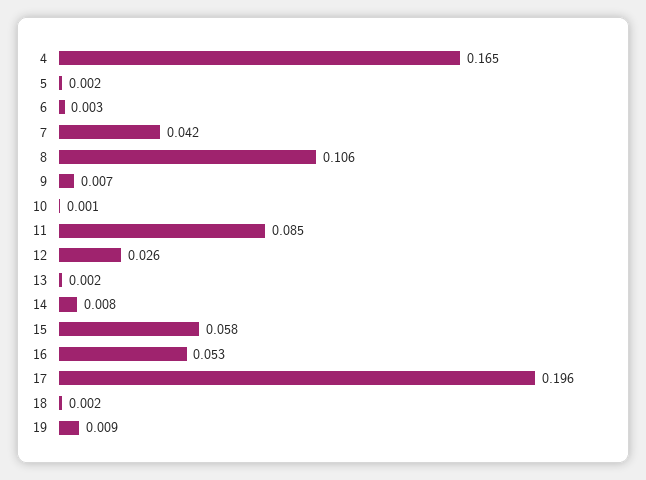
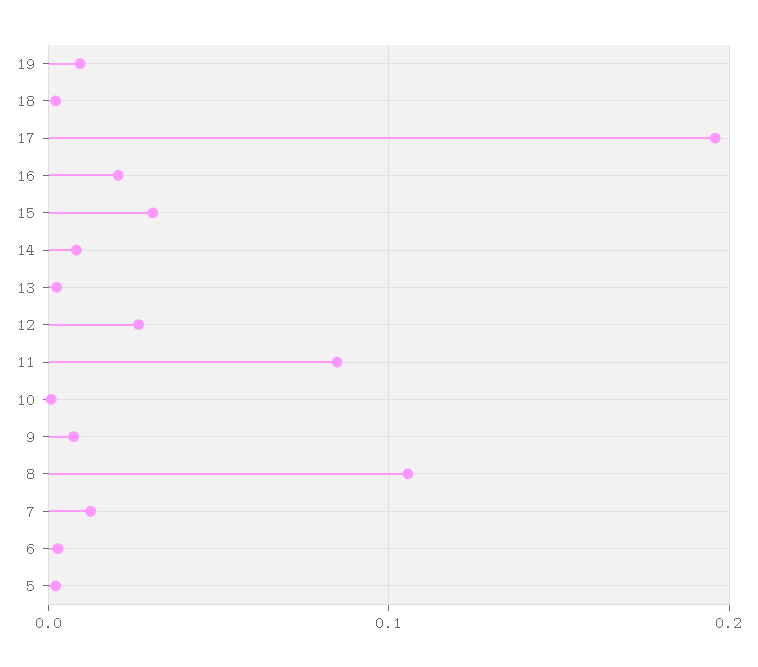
  {
-   "4": 0.165,
    "5": 0.002,
    "6": 0.003,
-   "7": 0.042,
+   "7": 0.01,
    "8": 0.106,
    "9": 0.007,
    "10": 0.001,
    "11": 0.085,
    "12": 0.026,
    "13": 0.002,
    "14": 0.008,
-   "15": 0.058,
+   "15": 0.03,
-   "16": 0.053,
+   "16": 0.02,
    "17": 0.196,
    "18": 0.002,
    "19": 0.009
  }

